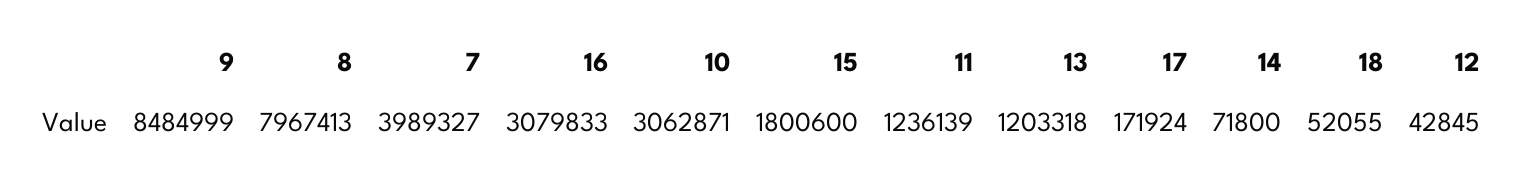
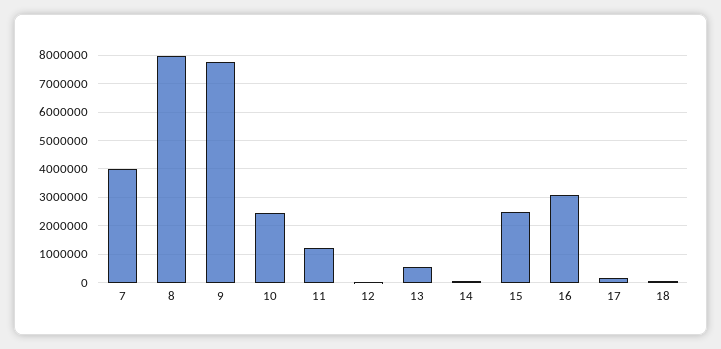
  {
-   "9": 8484999,
+   "9": 7750000,
    "8": 7967413,
    "7": 3989327,
    "16": 3079833,
-   "10": 3062871,
+   "10": 2500000,
-   "15": 1800600,
+   "15": 2500000,
    "11": 1236139,
-   "13": 1203318,
+   "13": 500000,
    "17": 171924,
    "14": 71800,
    "18": 52055,
    "12": 42845
  }

